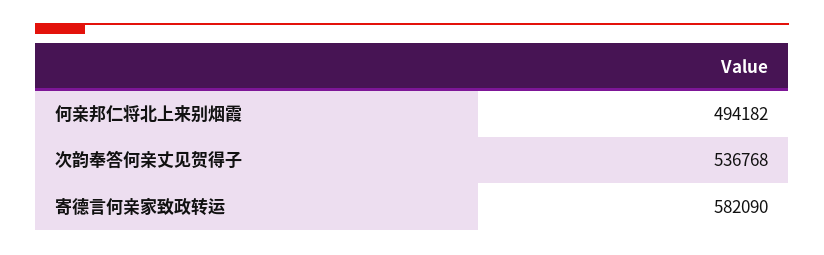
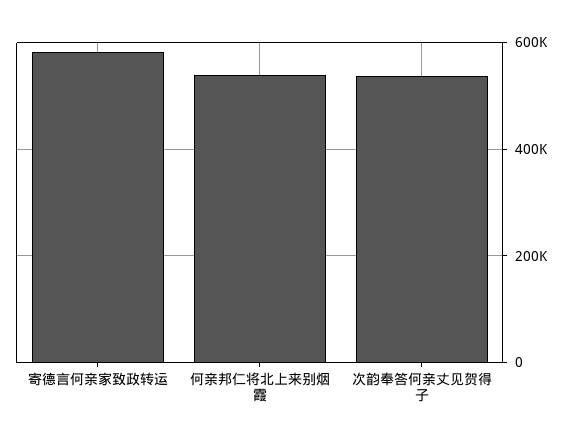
  {
-   "何亲邦仁将北上来别烟霞": 494182,
+   "何亲邦仁将北上来别烟霞": 540000,
    "次韵奉答何亲丈见贺得子": 536768,
    "寄德言何亲家致政转运": 582090
  }

